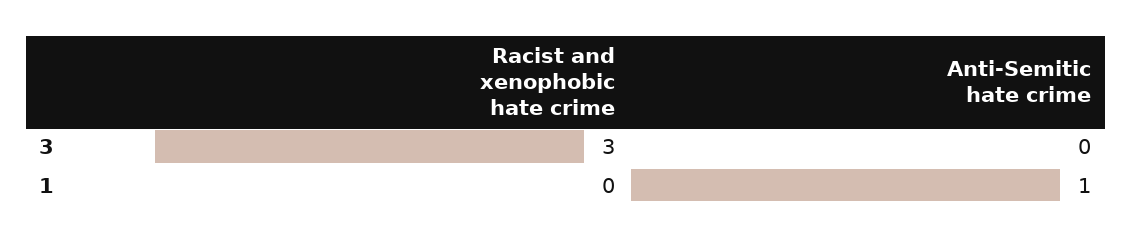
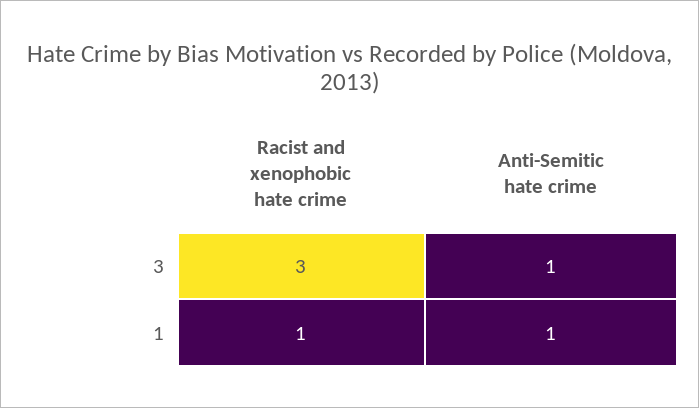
  {
    "Racist and xenophobic hate crime": {
      "3": 3,
-     "1": 0
+     "1": 1
    },
    "Anti-Semitic hate crime": {
-     "3": 0,
+     "3": 1,
      "1": 1
    }
  }

